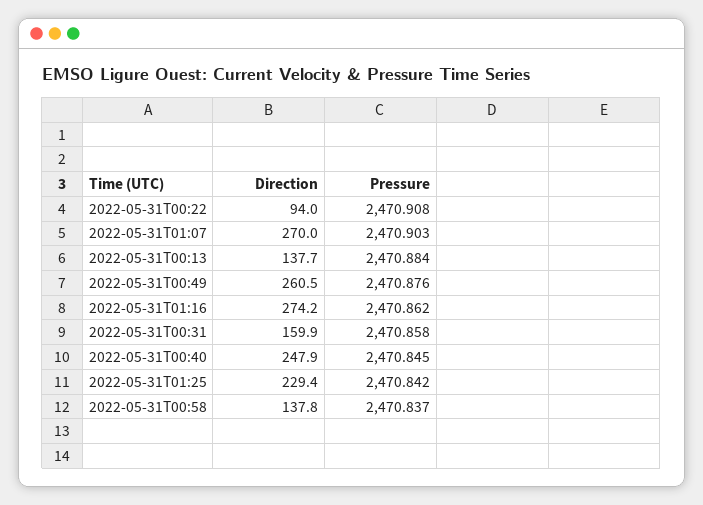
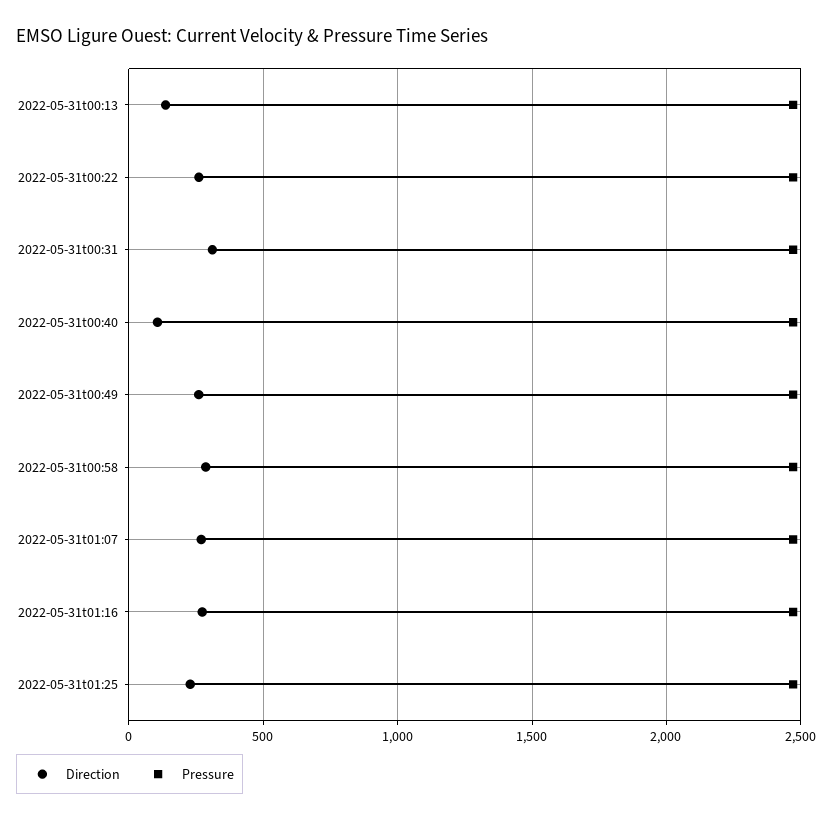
  {
    "Direction": {
-     "2022-05-31T00:22": 94,
+     "2022-05-31T00:22": 250,
      "2022-05-31T01:07": 270,
      "2022-05-31T00:13": 137.7,
      "2022-05-31T00:49": 260.5,
      "2022-05-31T01:16": 274.2,
-     "2022-05-31T00:31": 159.9,
+     "2022-05-31T00:31": 300,
-     "2022-05-31T00:40": 247.9,
+     "2022-05-31T00:40": 100,
      "2022-05-31T01:25": 229.4,
-     "2022-05-31T00:58": 137.8
+     "2022-05-31T00:58": 300
    },
    "Pressure": {
      "2022-05-31T00:22": 2470.908,
      "2022-05-31T01:07": 2470.903,
      "2022-05-31T00:13": 2470.884,
      "2022-05-31T00:49": 2470.876,
      "2022-05-31T01:16": 2470.862,
      "2022-05-31T00:31": 2470.858,
      "2022-05-31T00:40": 2470.845,
      "2022-05-31T01:25": 2470.842,
      "2022-05-31T00:58": 2470.837
    }
  }

